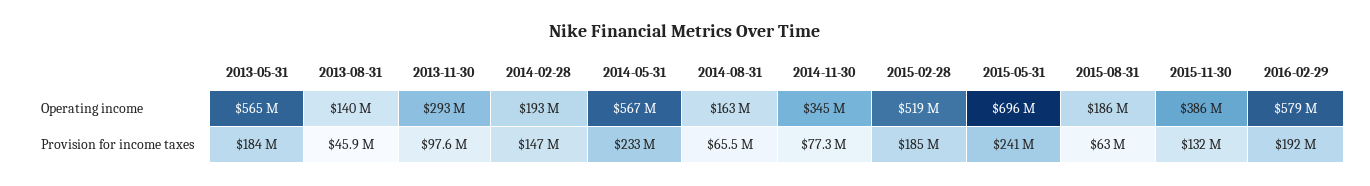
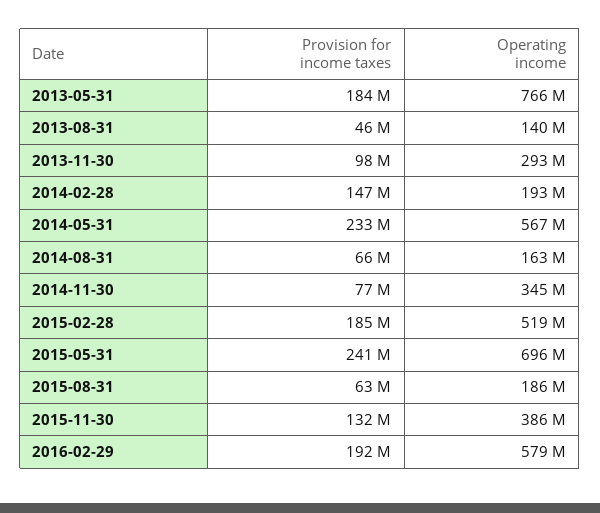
  {
    "2013-05-31": {
-     "Operating income": 565000000,
+     "Operating income": 766000000,
      "Provision for income taxes": 184000000
    },
    "2013-08-31": {
      "Operating income": 140000000,
      "Provision for income taxes": 45900000
    },
    "2013-11-30": {
      "Operating income": 293000000,
      "Provision for income taxes": 97600000
    },
    "2014-02-28": {
      "Operating income": 193000000,
      "Provision for income taxes": 147000000
    },
    "2014-05-31": {
      "Operating income": 567000000,
      "Provision for income taxes": 233000000
    },
    "2014-08-31": {
      "Operating income": 163000000,
      "Provision for income taxes": 65500000
    },
    "2014-11-30": {
      "Operating income": 345000000,
      "Provision for income taxes": 77300000
    },
    "2015-02-28": {
      "Operating income": 519000000,
      "Provision for income taxes": 185000000
    },
    "2015-05-31": {
      "Operating income": 696000000,
      "Provision for income taxes": 241000000
    },
    "2015-08-31": {
      "Operating income": 186000000,
      "Provision for income taxes": 63000000
    },
    "2015-11-30": {
      "Operating income": 386000000,
      "Provision for income taxes": 132000000
    },
    "2016-02-29": {
      "Operating income": 579000000,
      "Provision for income taxes": 192000000
    }
  }

